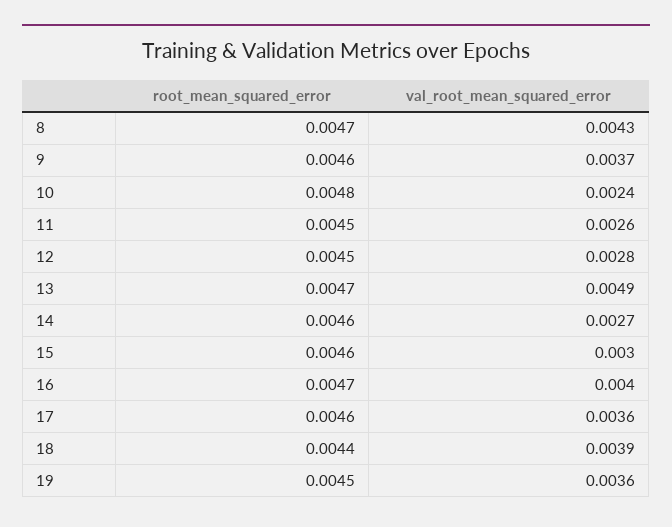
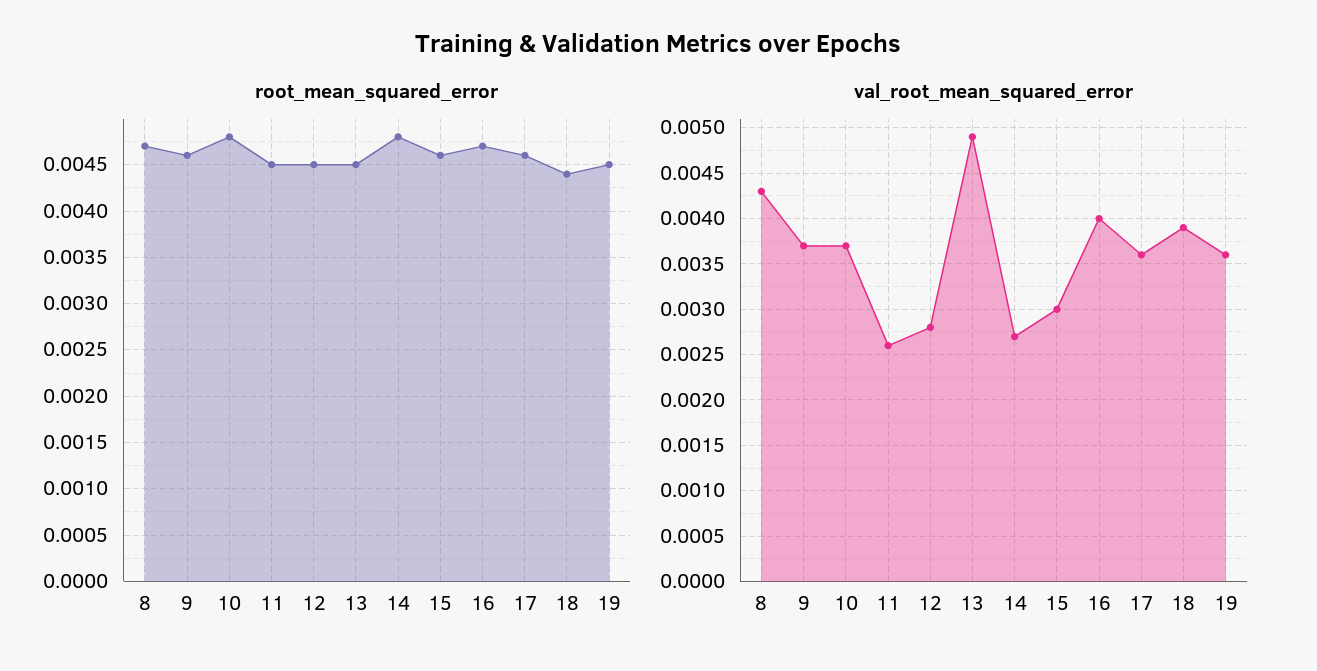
  {
    "root_mean_squared_error": {
      "8": 0.0047,
      "9": 0.0046,
      "10": 0.0048,
      "11": 0.0045,
      "12": 0.0045,
-     "13": 0.0047,
+     "13": 0.0045,
-     "14": 0.0046,
+     "14": 0.0048,
      "15": 0.0046,
      "16": 0.0047,
      "17": 0.0046,
      "18": 0.0044,
      "19": 0.0045
    },
    "val_root_mean_squared_error": {
      "8": 0.0043,
      "9": 0.0037,
-     "10": 0.0024,
+     "10": 0.0037,
      "11": 0.0026,
      "12": 0.0028,
      "13": 0.0049,
      "14": 0.0027,
      "15": 0.003,
      "16": 0.004,
      "17": 0.0036,
      "18": 0.0039,
      "19": 0.0036
    }
  }

